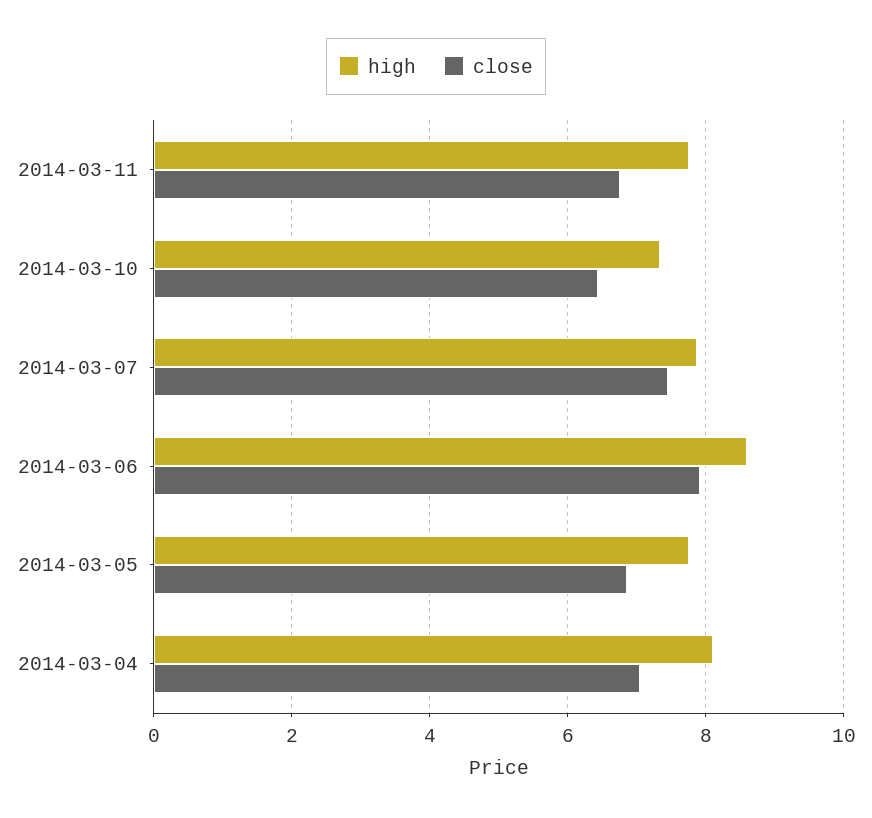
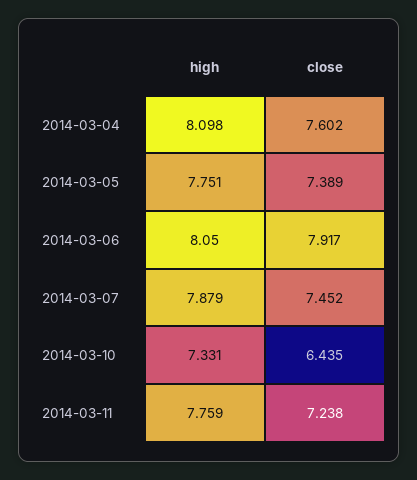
  {
    "high": {
      "2014-03-11": 7.759,
      "2014-03-10": 7.331,
      "2014-03-07": 7.879,
-     "2014-03-06": 8.6,
+     "2014-03-06": 8.05,
      "2014-03-05": 7.751,
      "2014-03-04": 8.098
    },
    "close": {
-     "2014-03-11": 6.8,
+     "2014-03-11": 7.238,
      "2014-03-10": 6.435,
      "2014-03-07": 7.452,
      "2014-03-06": 7.917,
-     "2014-03-05": 6.8,
+     "2014-03-05": 7.389,
-     "2014-03-04": 7
+     "2014-03-04": 7.602
    }
  }

